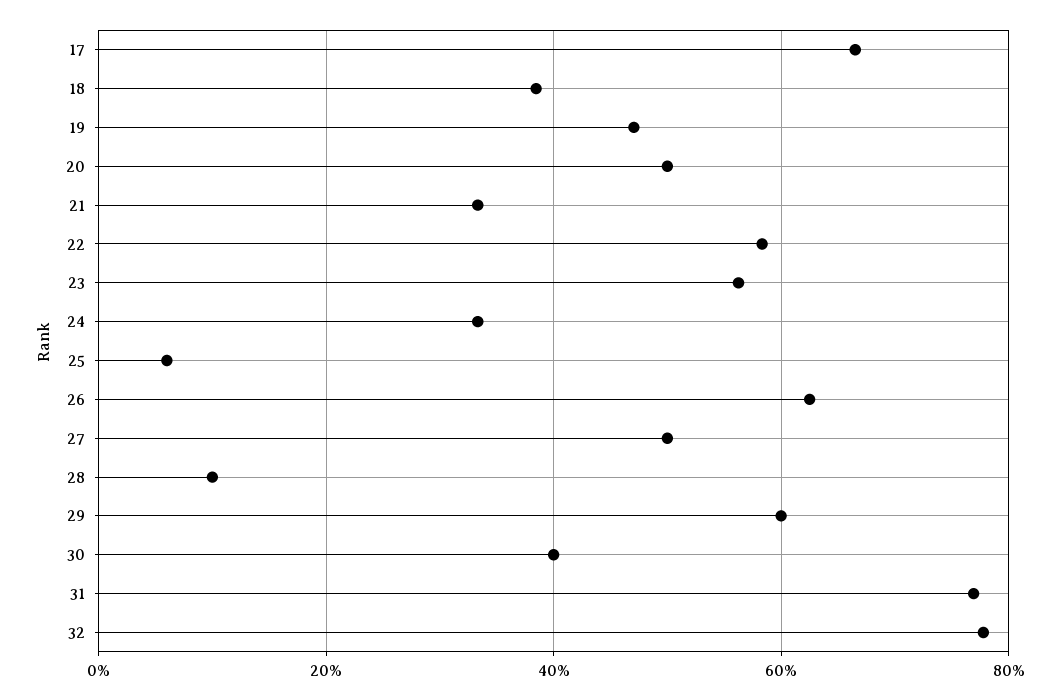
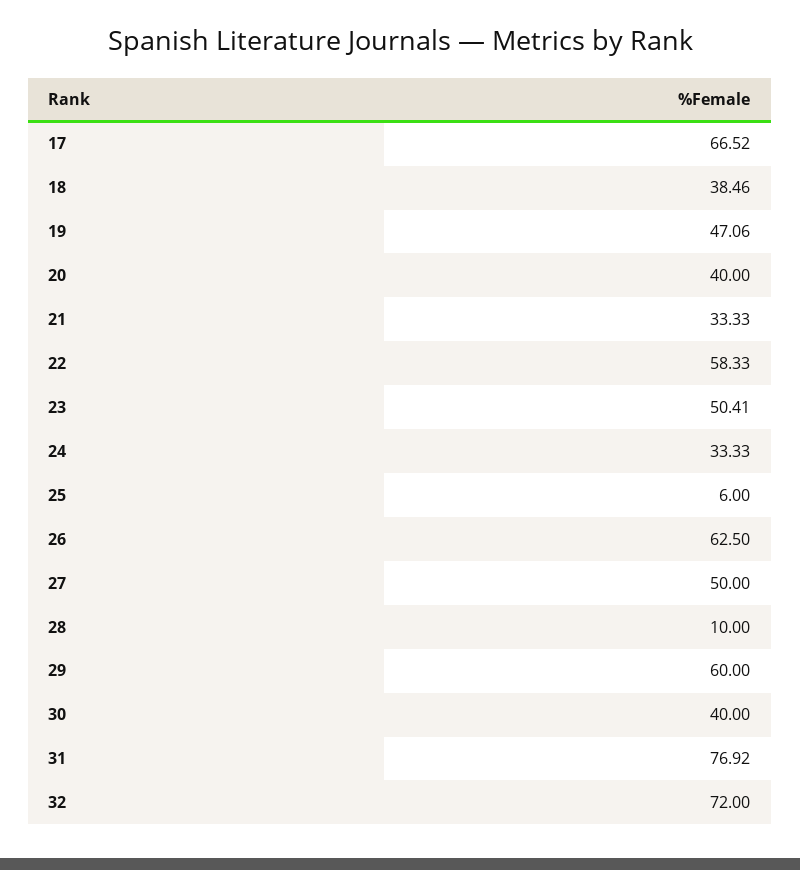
  {
    "17": 66.52,
    "18": 38.46,
    "19": 47.06,
-   "20": 50,
+   "20": 40,
    "21": 33.33,
    "22": 58.33,
-   "23": 56,
+   "23": 50.41,
    "24": 33.33,
    "25": 6,
    "26": 62.5,
    "27": 50,
    "28": 10,
    "29": 60,
    "30": 40,
    "31": 76.92,
-   "32": 78
+   "32": 72
  }

